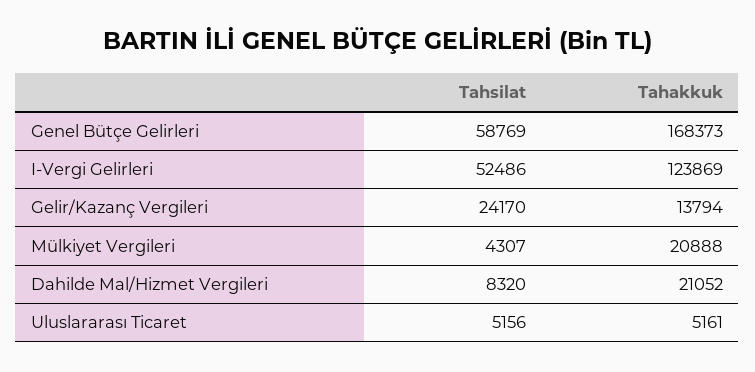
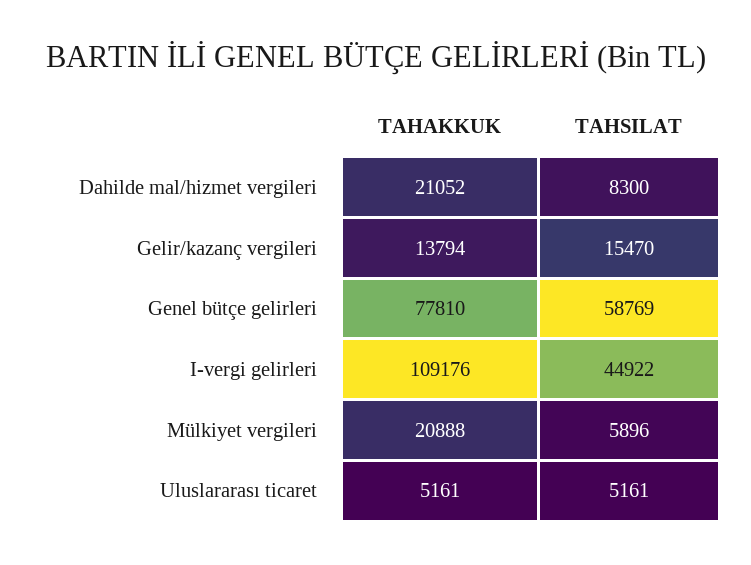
  {
    "Tahsilat": {
      "Genel Bütçe Gelirleri": 58769,
-     "I-Vergi Gelirleri": 52486,
+     "I-Vergi Gelirleri": 44922,
-     "Gelir/Kazanç Vergileri": 24170,
+     "Gelir/Kazanç Vergileri": 15470,
-     "Mülkiyet Vergileri": 4307,
+     "Mülkiyet Vergileri": 5896,
-     "Dahilde Mal/Hizmet Vergileri": 8320,
+     "Dahilde Mal/Hizmet Vergileri": 8300,
-     "Uluslararası Ticaret": 5156
+     "Uluslararası Ticaret": 5161
    },
    "Tahakkuk": {
-     "Genel Bütçe Gelirleri": 168373,
+     "Genel Bütçe Gelirleri": 77810,
-     "I-Vergi Gelirleri": 123869,
+     "I-Vergi Gelirleri": 109176,
      "Gelir/Kazanç Vergileri": 13794,
      "Mülkiyet Vergileri": 20888,
      "Dahilde Mal/Hizmet Vergileri": 21052,
      "Uluslararası Ticaret": 5161
    }
  }

